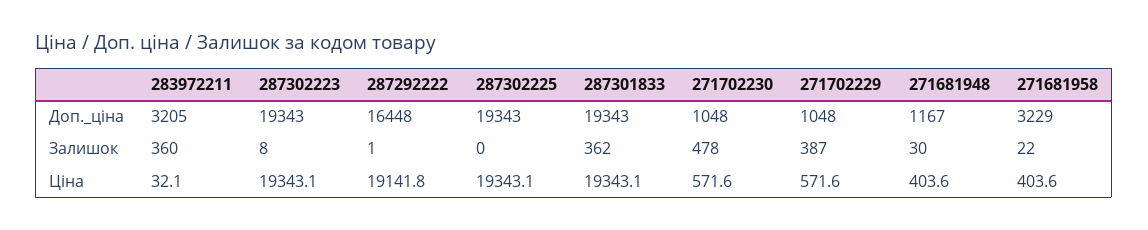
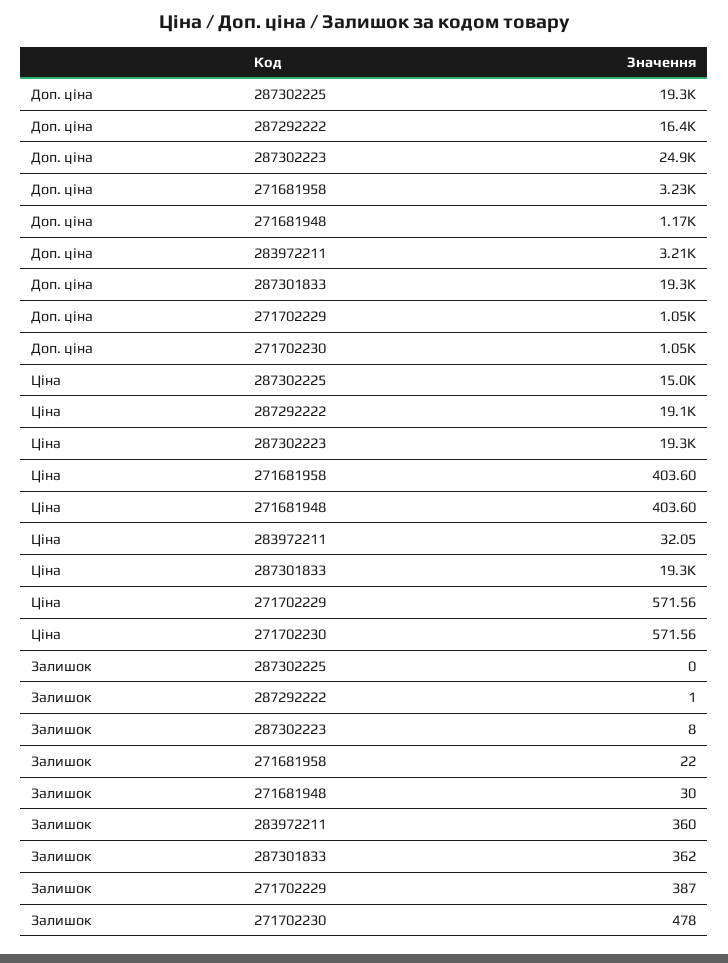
  {
    "283972211": {
      "Доп._ціна": 3205,
      "Залишок": 360,
      "Ціна": 32.05
    },
    "287302223": {
-     "Доп._ціна": 19343,
+     "Доп._ціна": 24900,
      "Залишок": 8,
      "Ціна": 19343.1
    },
    "287292222": {
      "Доп._ціна": 16448,
      "Залишок": 1,
      "Ціна": 19141.8
    },
    "287302225": {
      "Доп._ціна": 19343,
      "Залишок": 0,
-     "Ціна": 19343.1
+     "Ціна": 15000
    },
    "287301833": {
      "Доп._ціна": 19343,
      "Залишок": 362,
      "Ціна": 19343.1
    },
    "271702230": {
      "Доп._ціна": 1048,
      "Залишок": 478,
      "Ціна": 571.56
    },
    "271702229": {
      "Доп._ціна": 1048,
      "Залишок": 387,
      "Ціна": 571.56
    },
    "271681948": {
      "Доп._ціна": 1167,
      "Залишок": 30,
      "Ціна": 403.6
    },
    "271681958": {
      "Доп._ціна": 3229,
      "Залишок": 22,
      "Ціна": 403.6
    }
  }

